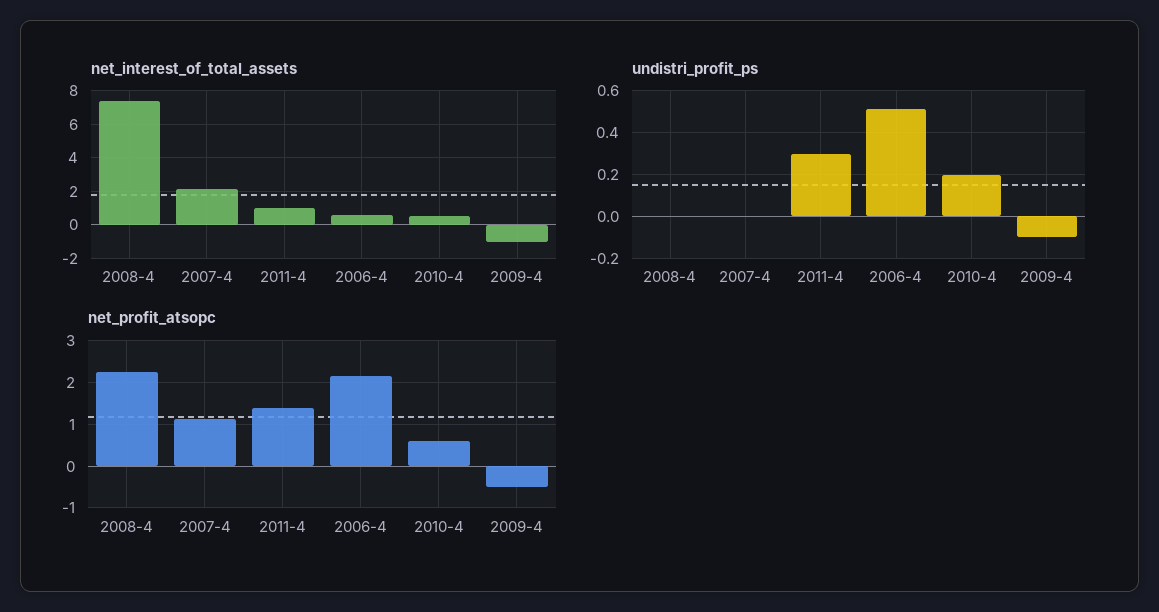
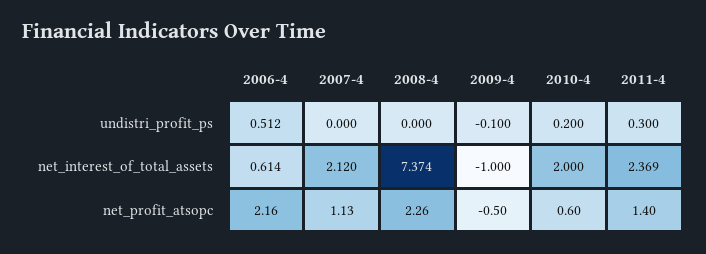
  {
    "net_interest_of_total_assets": {
      "2008-4": 7.374,
      "2007-4": 2.12,
-     "2011-4": 1,
+     "2011-4": 2.369,
      "2006-4": 0.614,
-     "2010-4": 0.5,
+     "2010-4": 2,
      "2009-4": -1
    },
    "undistri_profit_ps": {
      "2008-4": 0,
      "2007-4": 0,
      "2011-4": 0.3,
      "2006-4": 0.512,
      "2010-4": 0.2,
      "2009-4": -0.1
    },
    "net_profit_atsopc": {
      "2008-4": 2.26,
      "2007-4": 1.13,
      "2011-4": 1.4,
      "2006-4": 2.16,
      "2010-4": 0.6,
      "2009-4": -0.5
    }
  }

